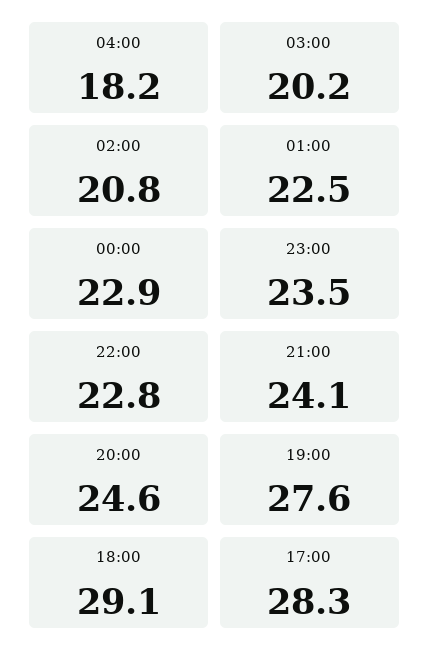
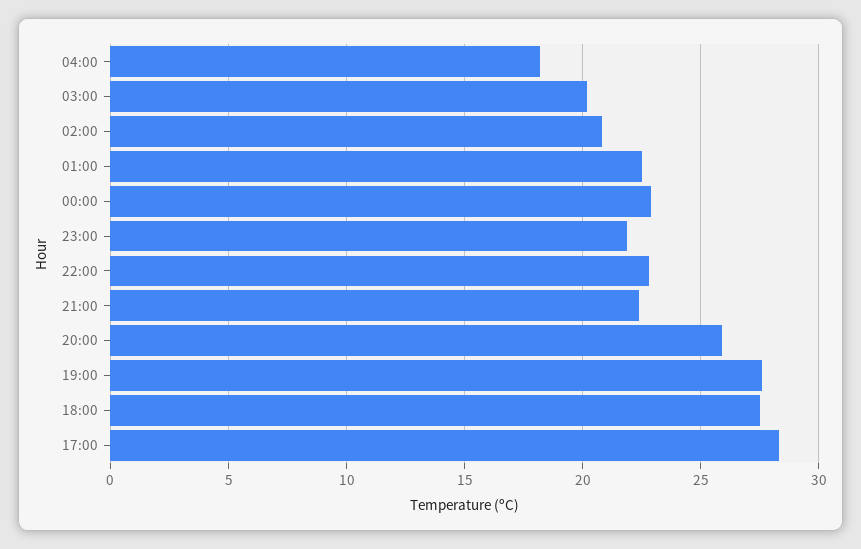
  {
    "04:00": 18.2,
    "03:00": 20.2,
    "02:00": 20.8,
    "01:00": 22.5,
    "00:00": 22.9,
-   "23:00": 23.5,
+   "23:00": 22,
    "22:00": 22.8,
-   "21:00": 24.1,
+   "21:00": 22.5,
-   "20:00": 24.6,
+   "20:00": 26,
    "19:00": 27.6,
-   "18:00": 29.1,
+   "18:00": 27.5,
    "17:00": 28.3
  }

